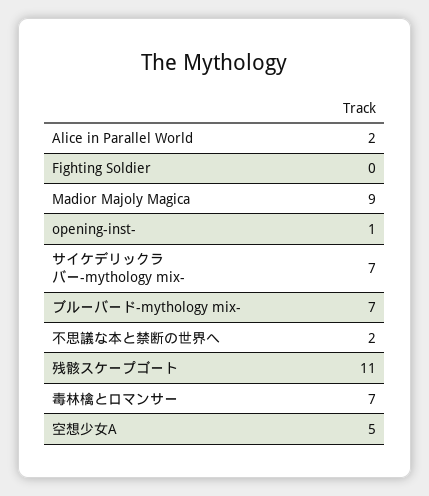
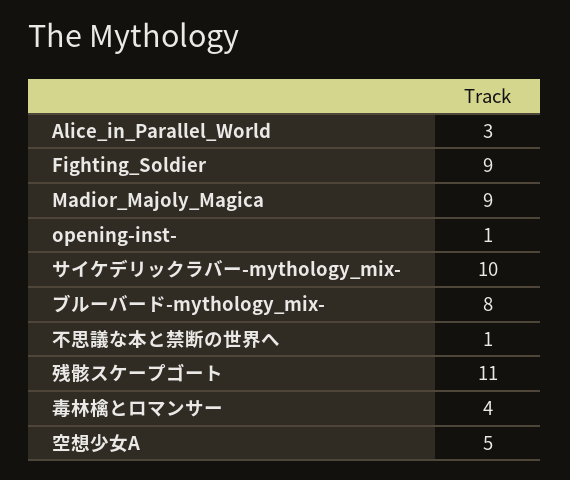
  {
-   "Alice in Parallel World": 2,
+   "Alice in Parallel World": 3,
-   "Fighting Soldier": 0,
+   "Fighting Soldier": 9,
    "Madior Majoly Magica": 9,
    "opening-inst-": 1,
-   "サイケデリックラバー-mythology mix-": 7,
+   "サイケデリックラバー-mythology mix-": 10,
-   "ブルーバード-mythology mix-": 7,
+   "ブルーバード-mythology mix-": 8,
-   "不思議な本と禁断の世界へ": 2,
+   "不思議な本と禁断の世界へ": 1,
    "残骸スケープゴート": 11,
-   "毒林檎とロマンサー": 7,
+   "毒林檎とロマンサー": 4,
    "空想少女A": 5
  }

